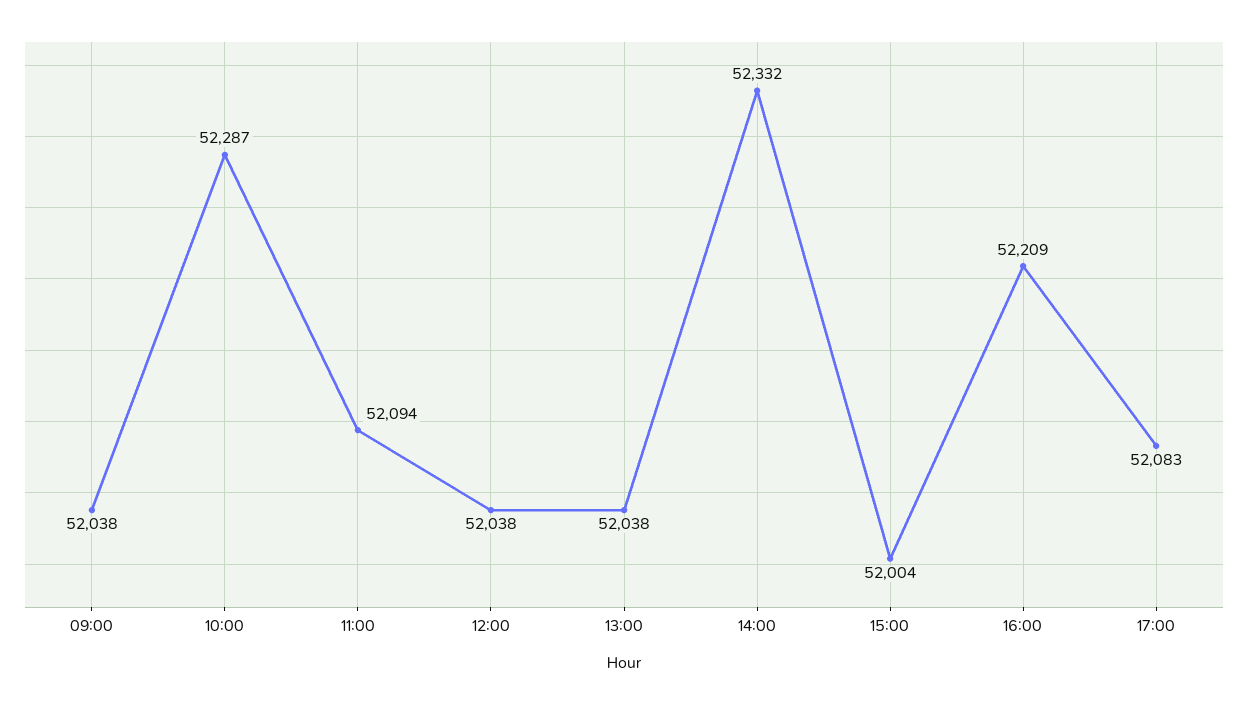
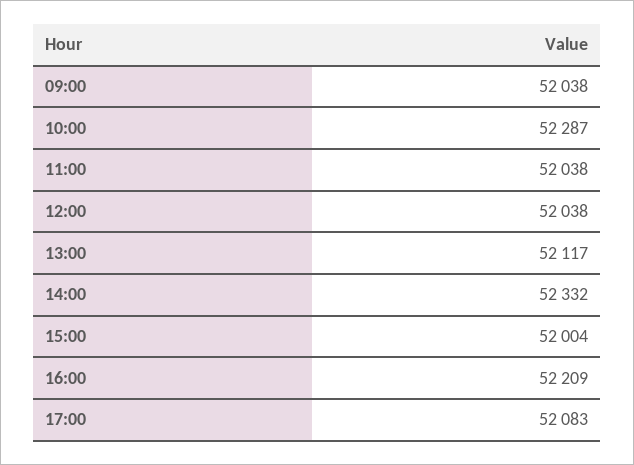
  {
    "09:00": 52038,
    "10:00": 52287,
-   "11:00": 52094,
+   "11:00": 52038,
    "12:00": 52038,
-   "13:00": 52038,
+   "13:00": 52117,
    "14:00": 52332,
    "15:00": 52004,
    "16:00": 52209,
    "17:00": 52083
  }

